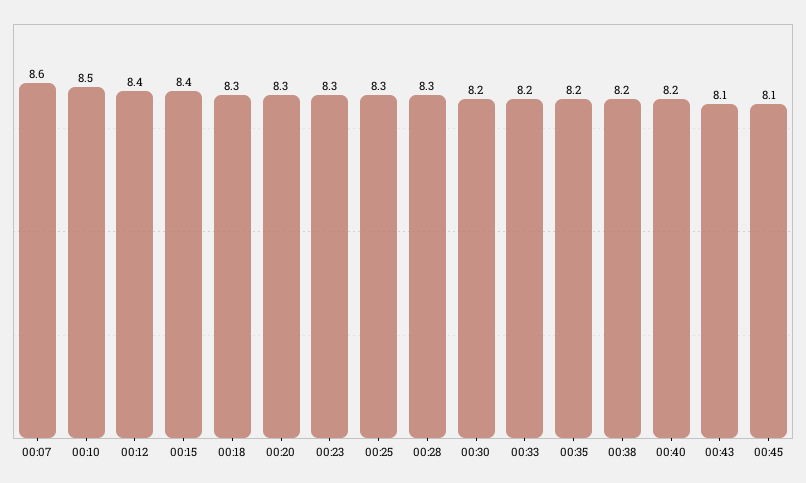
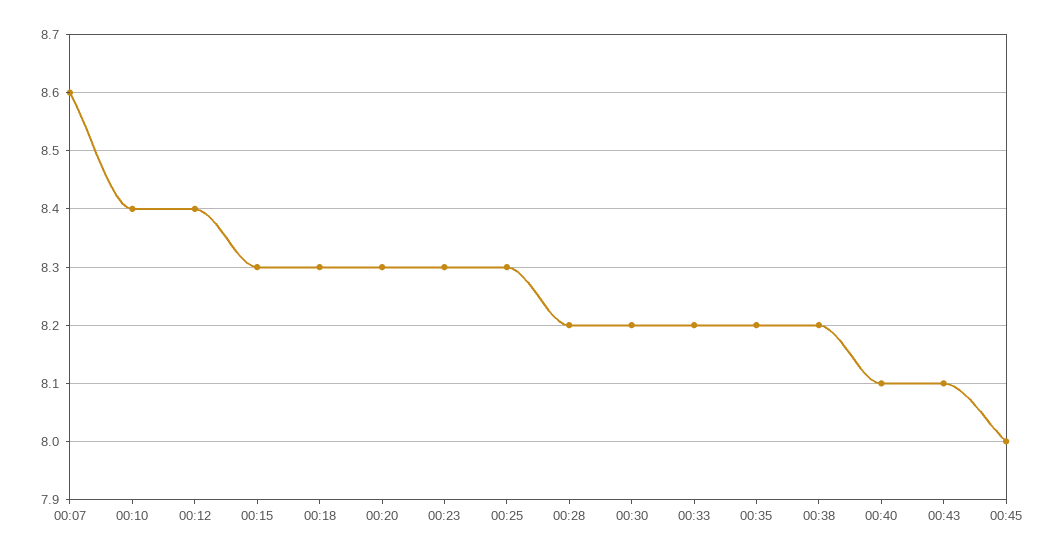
  {
    "00:07": 8.6,
-   "00:10": 8.5,
+   "00:10": 8.4,
    "00:12": 8.4,
-   "00:15": 8.4,
+   "00:15": 8.3,
    "00:18": 8.3,
    "00:20": 8.3,
    "00:23": 8.3,
    "00:25": 8.3,
-   "00:28": 8.3,
+   "00:28": 8.2,
    "00:30": 8.2,
    "00:33": 8.2,
    "00:35": 8.2,
    "00:38": 8.2,
-   "00:40": 8.2,
+   "00:40": 8.1,
    "00:43": 8.1,
-   "00:45": 8.1
+   "00:45": 8
  }

